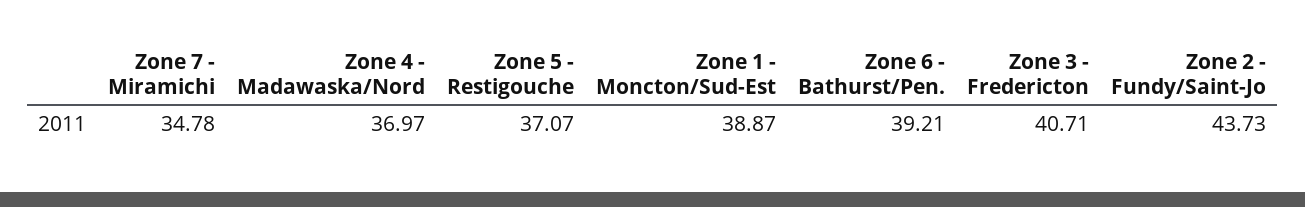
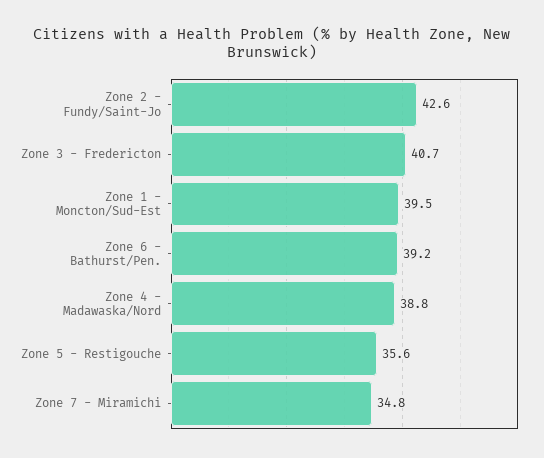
  {
    "Zone 7 - Miramichi": 34.78,
-   "Zone 4 - Madawaska/Nord": 36.97,
+   "Zone 4 - Madawaska/Nord": 38.8,
-   "Zone 5 - Restigouche": 37.07,
+   "Zone 5 - Restigouche": 35.6,
-   "Zone 1 - Moncton/Sud-Est": 38.87,
+   "Zone 1 - Moncton/Sud-Est": 39.5,
    "Zone 6 - Bathurst/Pen.": 39.21,
    "Zone 3 - Fredericton": 40.71,
-   "Zone 2 - Fundy/Saint-Jo": 43.73
+   "Zone 2 - Fundy/Saint-Jo": 42.6
  }

